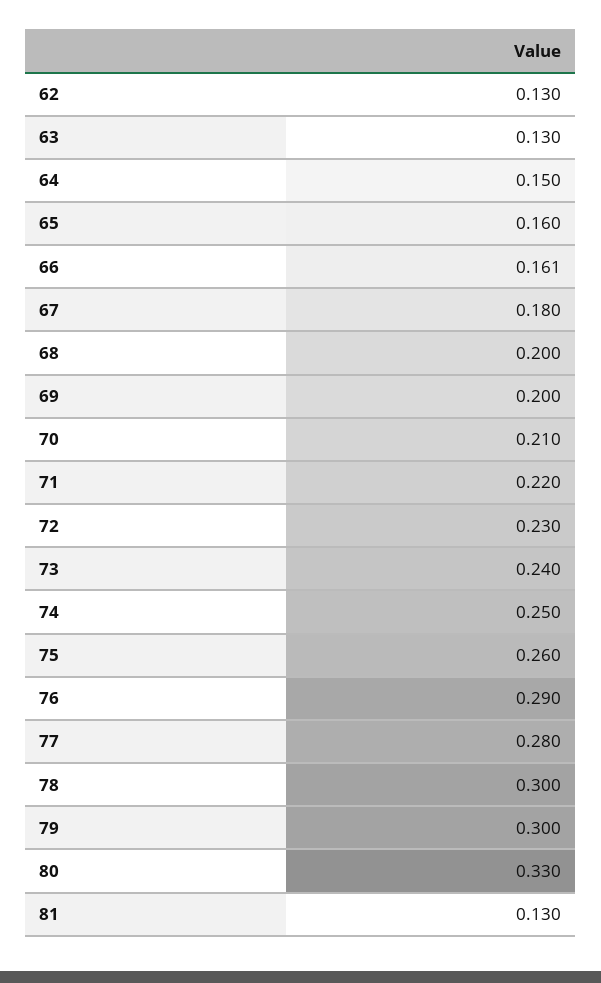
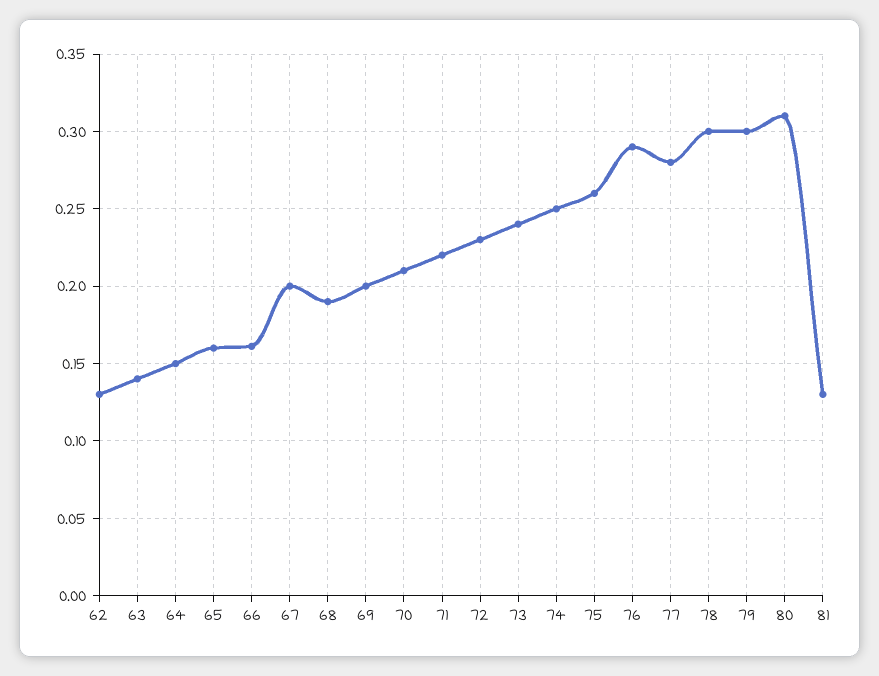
  {
    "62": 0.13,
-   "63": 0.13,
+   "63": 0.14,
    "64": 0.15,
    "65": 0.16,
    "66": 0.161,
-   "67": 0.18,
+   "67": 0.2,
-   "68": 0.2,
+   "68": 0.19,
    "69": 0.2,
    "70": 0.21,
    "71": 0.22,
    "72": 0.23,
    "73": 0.24,
    "74": 0.25,
    "75": 0.26,
    "76": 0.29,
    "77": 0.28,
    "78": 0.3,
    "79": 0.3,
-   "80": 0.33,
+   "80": 0.31,
    "81": 0.13
  }

